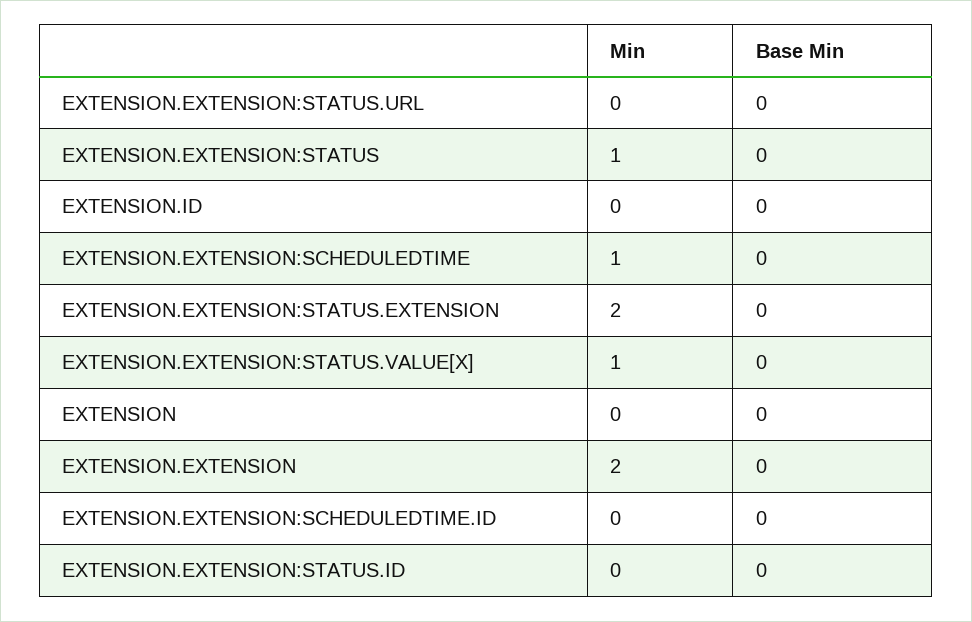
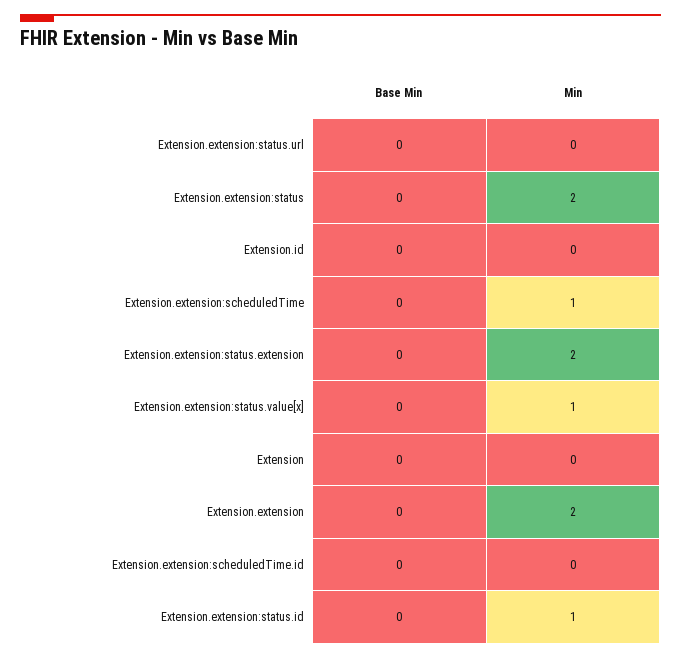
  {
    "Min": {
      "EXTENSION.EXTENSION:STATUS.URL": 0,
-     "EXTENSION.EXTENSION:STATUS": 1,
+     "EXTENSION.EXTENSION:STATUS": 2,
      "EXTENSION.ID": 0,
      "EXTENSION.EXTENSION:SCHEDULEDTIME": 1,
      "EXTENSION.EXTENSION:STATUS.EXTENSION": 2,
      "EXTENSION.EXTENSION:STATUS.VALUE[X]": 1,
      "EXTENSION": 0,
      "EXTENSION.EXTENSION": 2,
      "EXTENSION.EXTENSION:SCHEDULEDTIME.ID": 0,
-     "EXTENSION.EXTENSION:STATUS.ID": 0
+     "EXTENSION.EXTENSION:STATUS.ID": 1
    },
    "Base Min": {
      "EXTENSION.EXTENSION:STATUS.URL": 0,
      "EXTENSION.EXTENSION:STATUS": 0,
      "EXTENSION.ID": 0,
      "EXTENSION.EXTENSION:SCHEDULEDTIME": 0,
      "EXTENSION.EXTENSION:STATUS.EXTENSION": 0,
      "EXTENSION.EXTENSION:STATUS.VALUE[X]": 0,
      "EXTENSION": 0,
      "EXTENSION.EXTENSION": 0,
      "EXTENSION.EXTENSION:SCHEDULEDTIME.ID": 0,
      "EXTENSION.EXTENSION:STATUS.ID": 0
    }
  }

